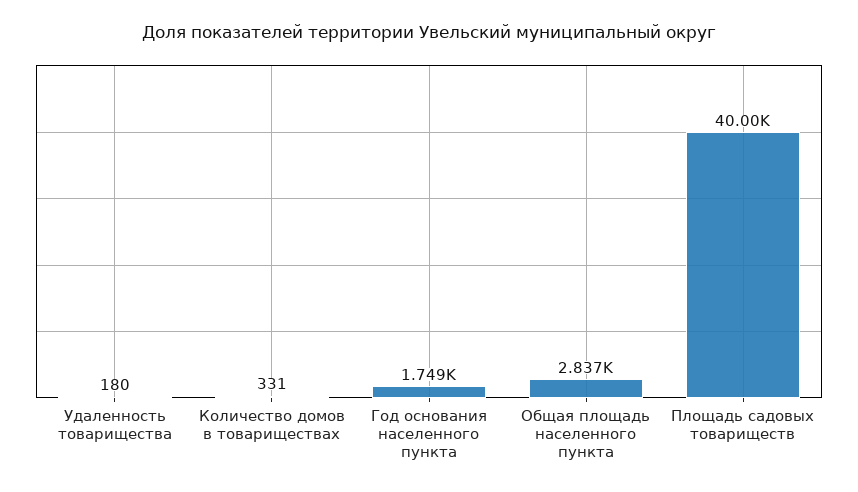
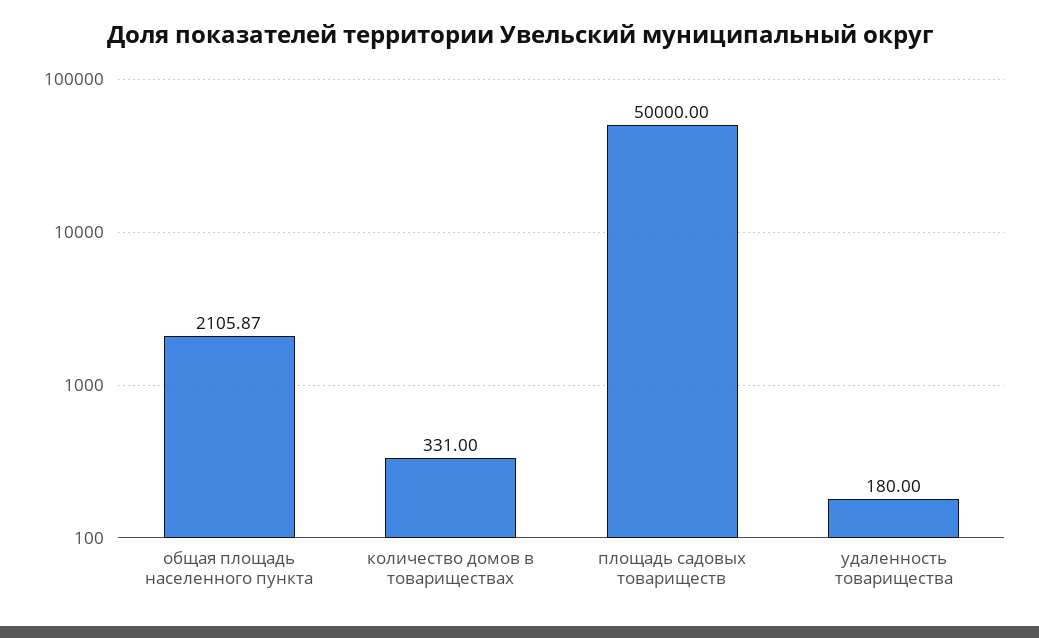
  {
    "Удаленность товарищества": 180,
    "Количество домов в товариществах": 331,
-   "Год основания населенного пункта": 1749,
-   "Общая площадь населенного пункта": 2837,
+   "Общая площадь населенного пункта": 2105.87,
-   "Площадь садовых товариществ": 40000
+   "Площадь садовых товариществ": 50000
  }

